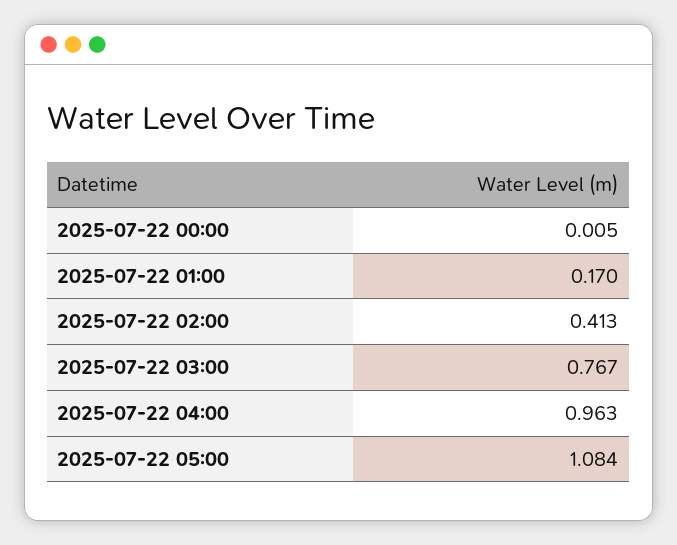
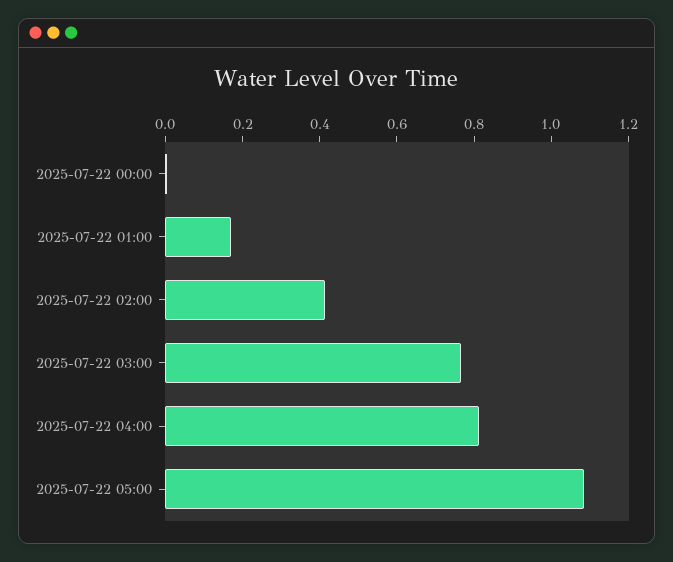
  {
    "2025-07-22 00:00": 0.005,
    "2025-07-22 01:00": 0.17,
    "2025-07-22 02:00": 0.413,
    "2025-07-22 03:00": 0.767,
-   "2025-07-22 04:00": 0.963,
+   "2025-07-22 04:00": 0.8,
    "2025-07-22 05:00": 1.084
  }

